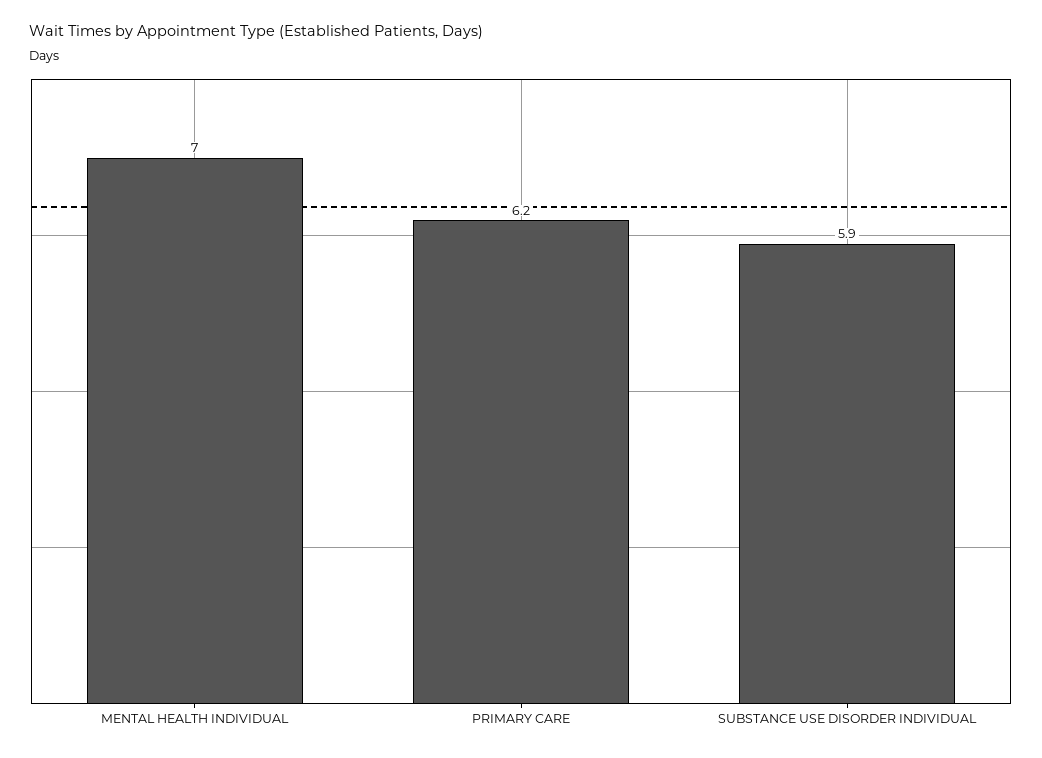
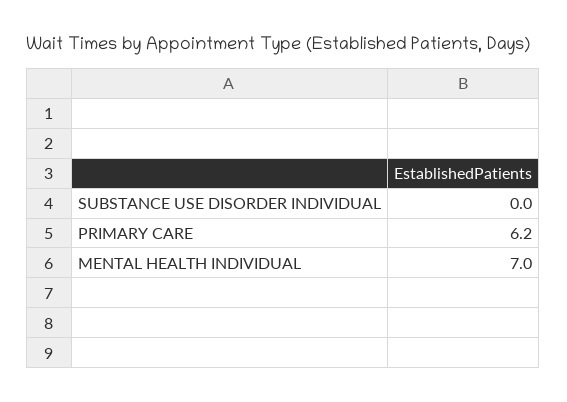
  {
    "MENTAL HEALTH INDIVIDUAL": 7,
    "PRIMARY CARE": 6.2,
-   "SUBSTANCE USE DISORDER INDIVIDUAL": 5.9
+   "SUBSTANCE USE DISORDER INDIVIDUAL": 0
  }

